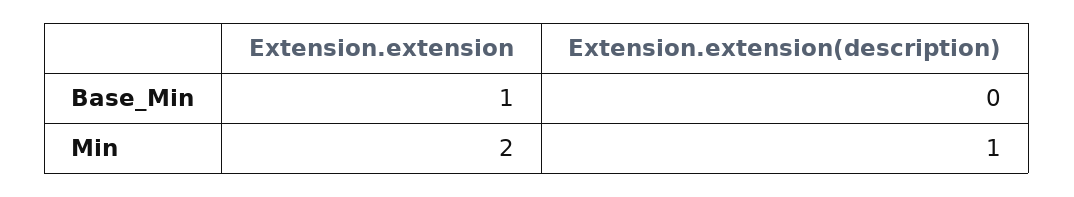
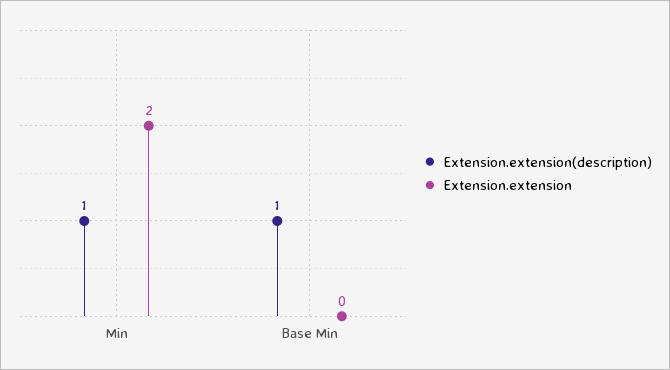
  {
    "Extension.extension": {
-     "Base_Min": 1,
+     "Base_Min": 0,
      "Min": 2
    },
    "Extension.extension(description)": {
-     "Base_Min": 0,
+     "Base_Min": 1,
      "Min": 1
    }
  }

